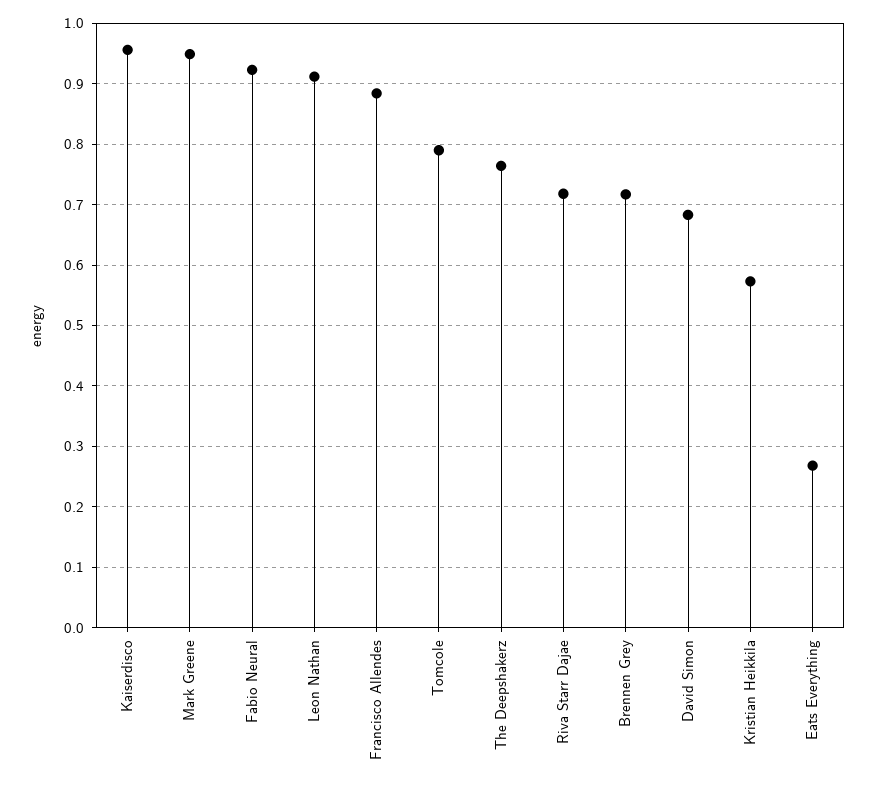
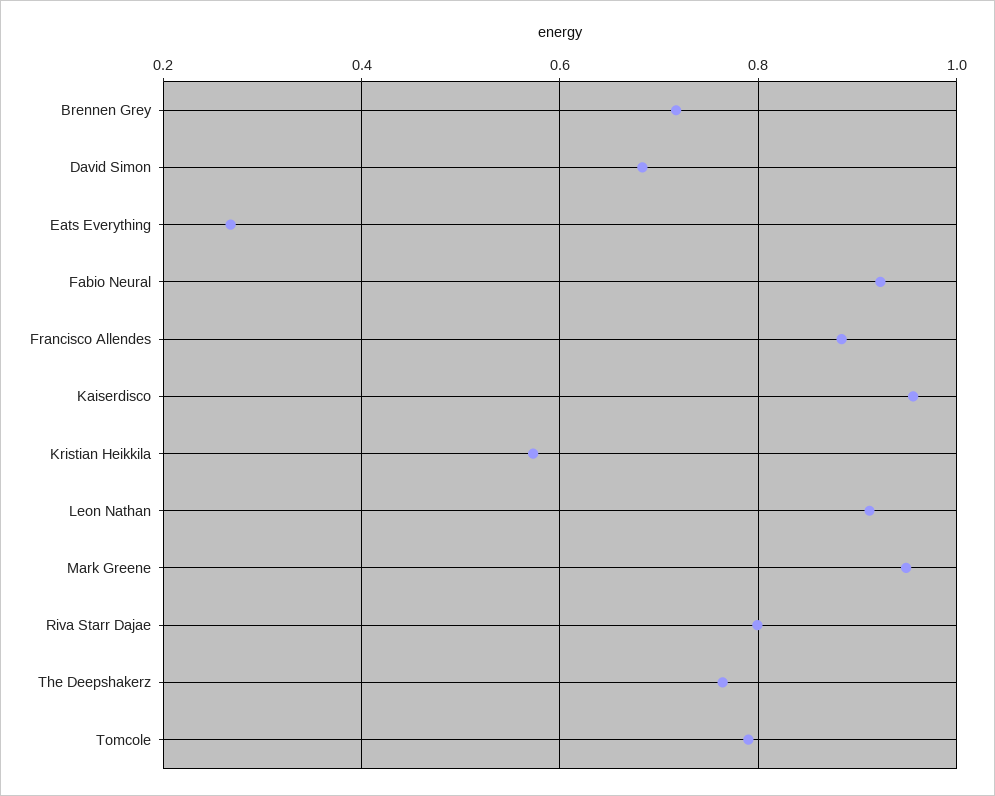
  {
    "Kaiserdisco": 0.96,
    "Mark Greene": 0.95,
    "Fabio Neural": 0.92,
    "Leon Nathan": 0.91,
    "Francisco Allendes": 0.88,
    "Tomcole": 0.79,
    "The Deepshakerz": 0.76,
-   "Riva Starr Dajae": 0.72,
+   "Riva Starr Dajae": 0.8,
    "Brennen Grey": 0.72,
    "David Simon": 0.68,
    "Kristian Heikkila": 0.57,
    "Eats Everything": 0.27
  }

